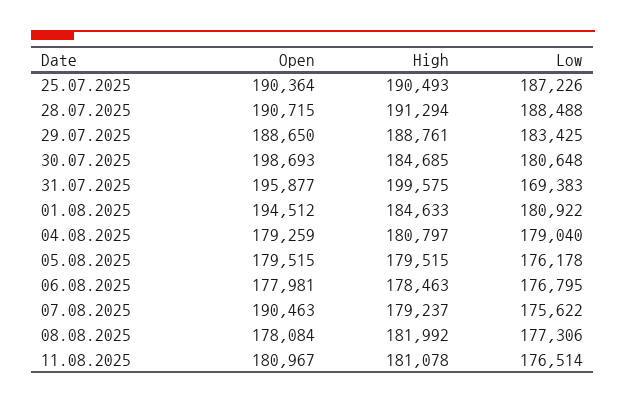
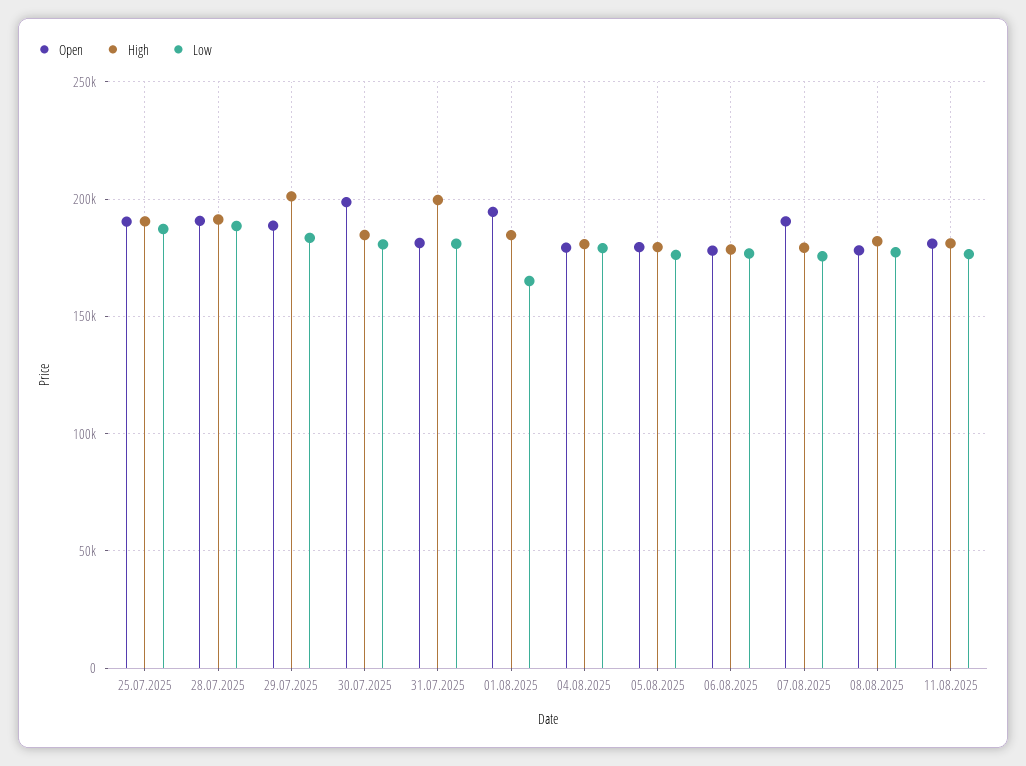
  {
    "Open": {
      "25.07.2025": 190364,
      "28.07.2025": 190715,
      "29.07.2025": 188650,
      "30.07.2025": 198693,
-     "31.07.2025": 195877,
+     "31.07.2025": 180000,
      "01.08.2025": 194512,
      "04.08.2025": 179259,
      "05.08.2025": 179515,
      "06.08.2025": 177981,
      "07.08.2025": 190463,
      "08.08.2025": 178084,
      "11.08.2025": 180967
    },
    "High": {
      "25.07.2025": 190493,
      "28.07.2025": 191294,
-     "29.07.2025": 188761,
+     "29.07.2025": 200000,
      "30.07.2025": 184685,
      "31.07.2025": 199575,
      "01.08.2025": 184633,
      "04.08.2025": 180797,
      "05.08.2025": 179515,
      "06.08.2025": 178463,
      "07.08.2025": 179237,
      "08.08.2025": 181992,
      "11.08.2025": 181078
    },
    "Low": {
      "25.07.2025": 187226,
      "28.07.2025": 188488,
      "29.07.2025": 183425,
      "30.07.2025": 180648,
-     "31.07.2025": 169383,
+     "31.07.2025": 180000,
-     "01.08.2025": 180922,
+     "01.08.2025": 165000,
      "04.08.2025": 179040,
      "05.08.2025": 176178,
      "06.08.2025": 176795,
      "07.08.2025": 175622,
      "08.08.2025": 177306,
      "11.08.2025": 176514
    }
  }

